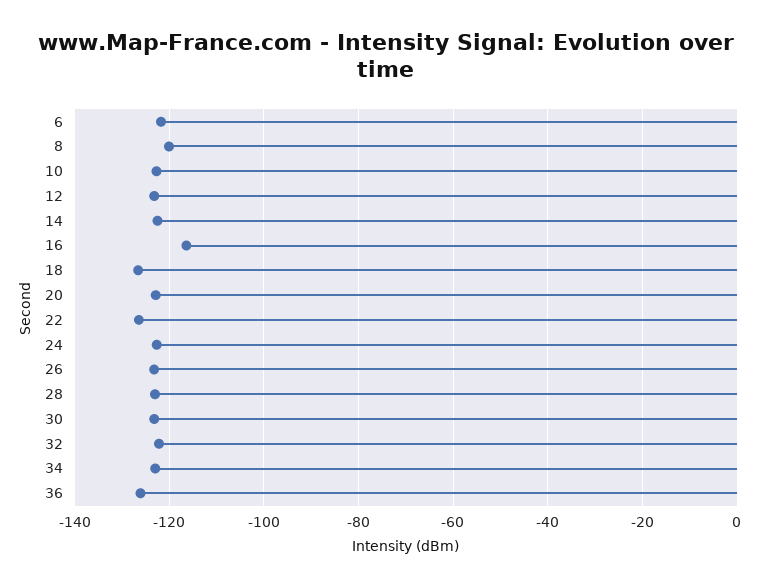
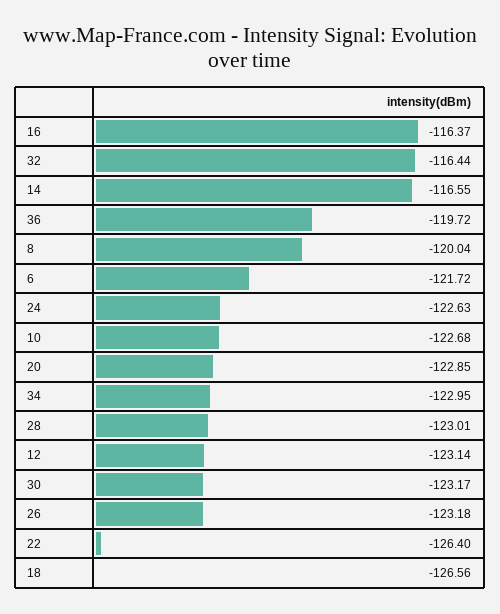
  {
    "6": -121.72,
    "8": -120.04,
    "10": -122.68,
    "12": -123.14,
-   "14": -122,
+   "14": -116.55,
    "16": -116.37,
    "18": -126.56,
    "20": -122.85,
    "22": -126.4,
    "24": -122.63,
    "26": -123.18,
    "28": -123.01,
    "30": -123.17,
-   "32": -122,
+   "32": -116.44,
    "34": -122.95,
-   "36": -126
+   "36": -119.72
  }

